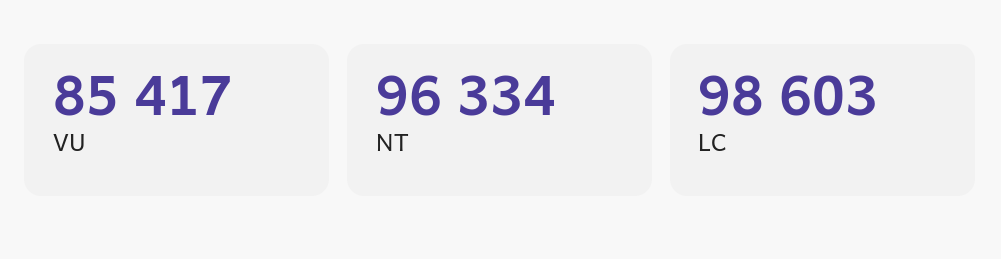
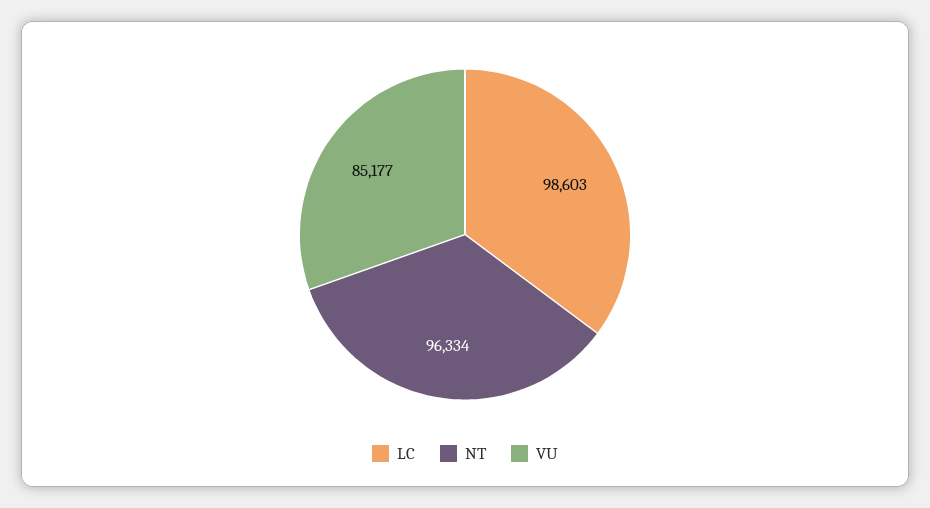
  {
-   "VU": 85417,
+   "VU": 85177,
    "NT": 96334,
    "LC": 98603
  }

